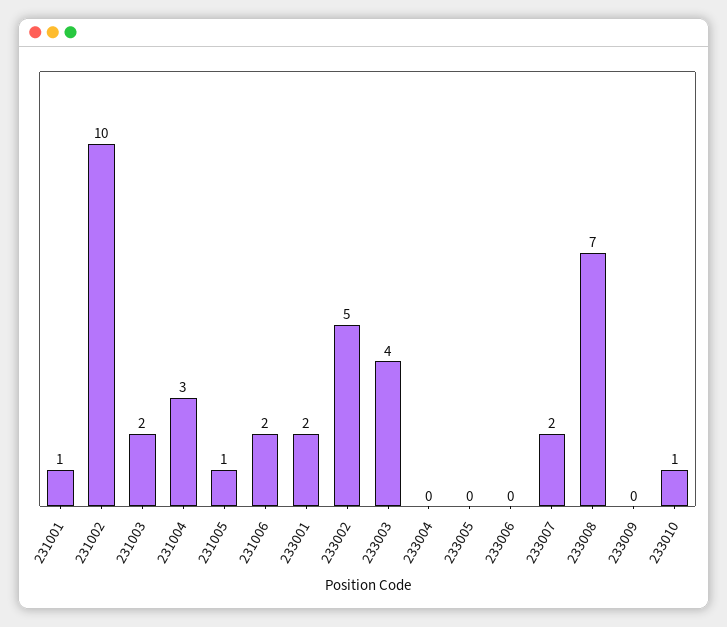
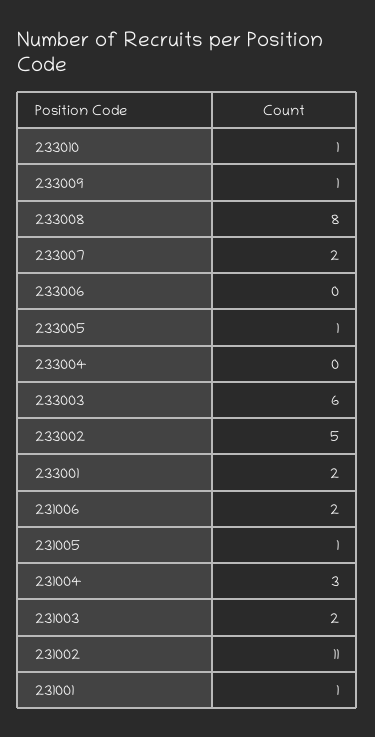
  {
    "231001": 1,
-   "231002": 10,
+   "231002": 11,
    "231003": 2,
    "231004": 3,
    "231005": 1,
    "231006": 2,
    "233001": 2,
    "233002": 5,
-   "233003": 4,
+   "233003": 6,
    "233004": 0,
-   "233005": 0,
+   "233005": 1,
    "233006": 0,
    "233007": 2,
-   "233008": 7,
+   "233008": 8,
-   "233009": 0,
+   "233009": 1,
    "233010": 1
  }

